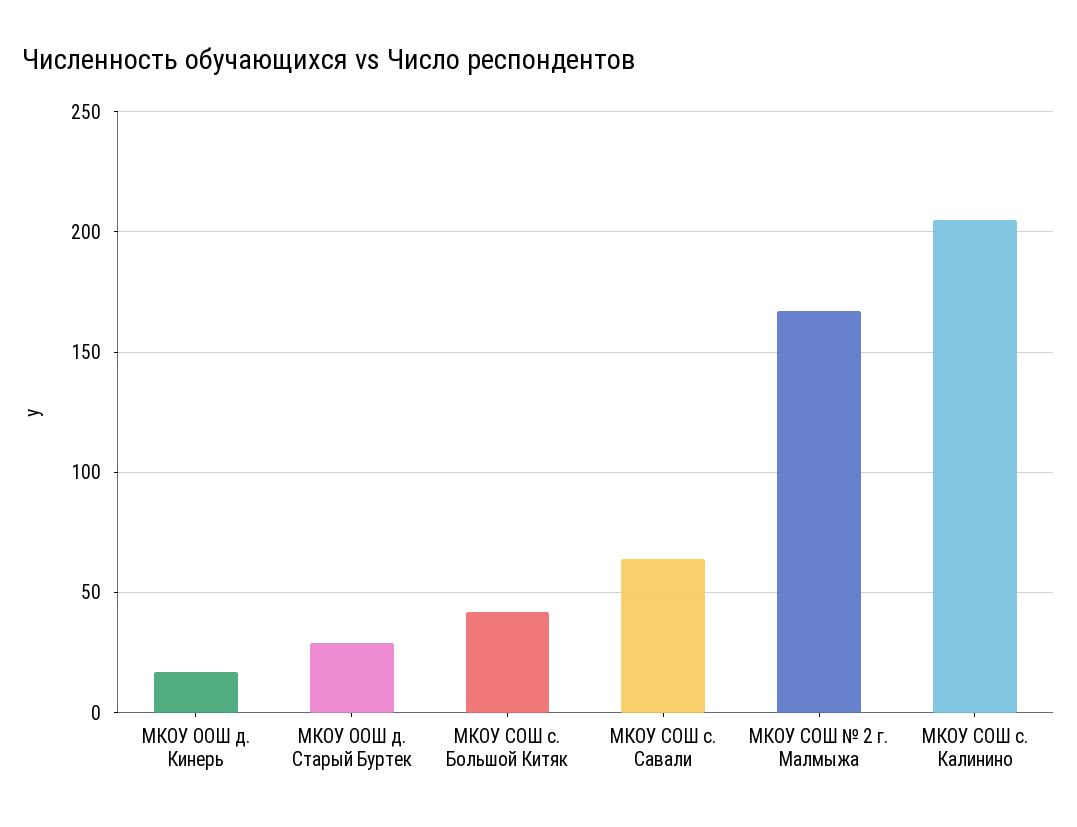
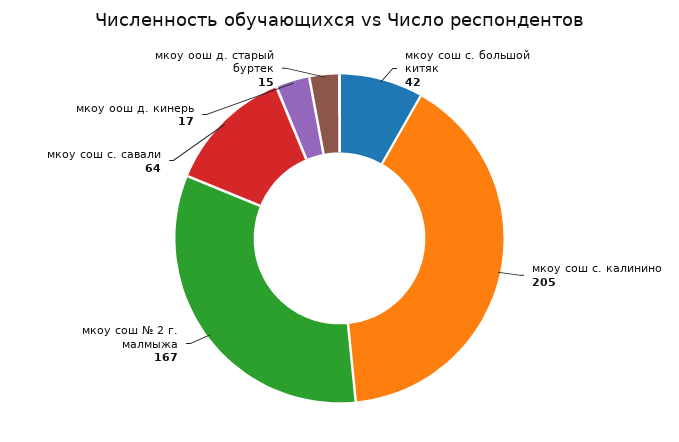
  {
    "МКОУ ООШ д. Кинерь": 17,
-   "МКОУ ООШ д. Старый Буртек": 30,
+   "МКОУ ООШ д. Старый Буртек": 15,
    "МКОУ СОШ с. Большой Китяк": 42,
    "МКОУ СОШ с. Савали": 64,
    "МКОУ СОШ № 2 г. Малмыжа": 167,
    "МКОУ СОШ с. Калинино": 205
  }

